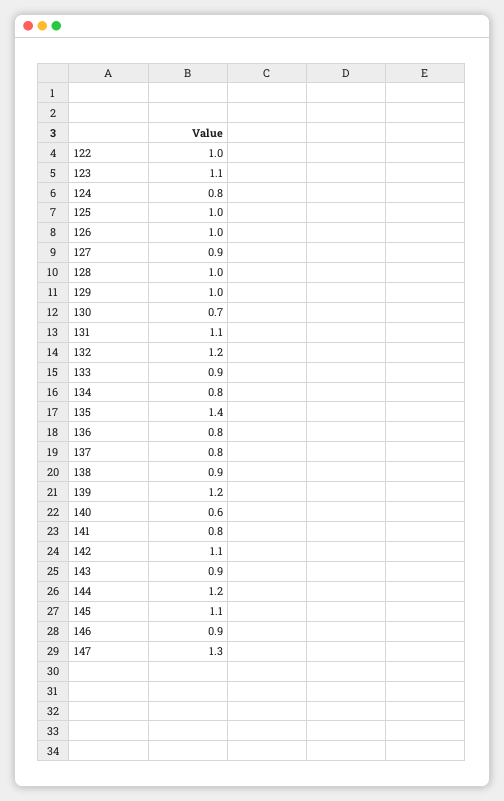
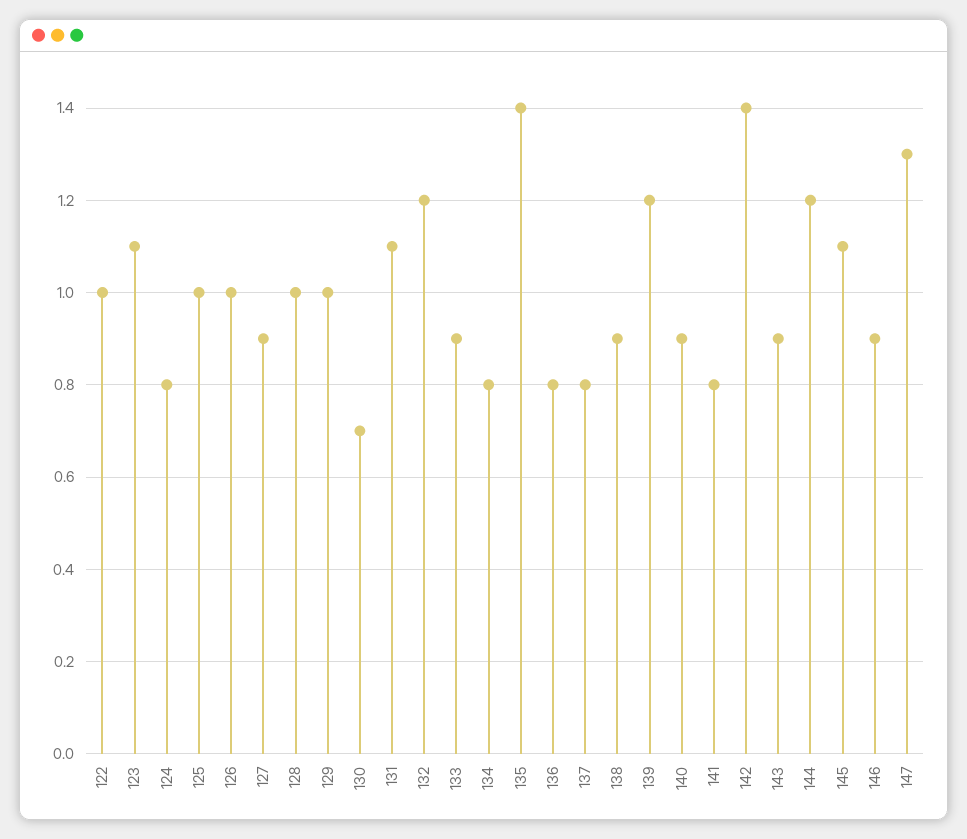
  {
    "122": 1,
    "123": 1.1,
    "124": 0.8,
    "125": 1,
    "126": 1,
    "127": 0.9,
    "128": 1,
    "129": 1,
    "130": 0.7,
    "131": 1.1,
    "132": 1.2,
    "133": 0.9,
    "134": 0.8,
    "135": 1.4,
    "136": 0.8,
    "137": 0.8,
    "138": 0.9,
    "139": 1.2,
-   "140": 0.6,
+   "140": 0.9,
    "141": 0.8,
-   "142": 1.1,
+   "142": 1.4,
    "143": 0.9,
    "144": 1.2,
    "145": 1.1,
    "146": 0.9,
    "147": 1.3
  }

